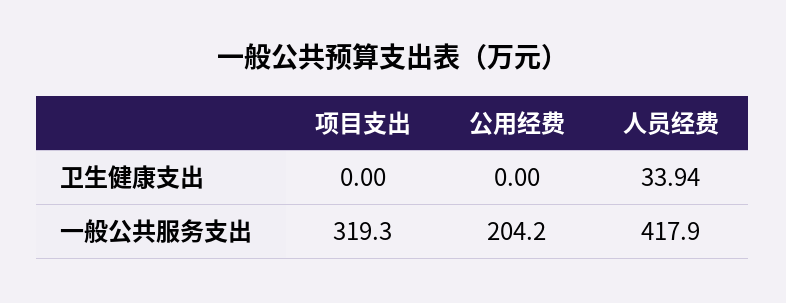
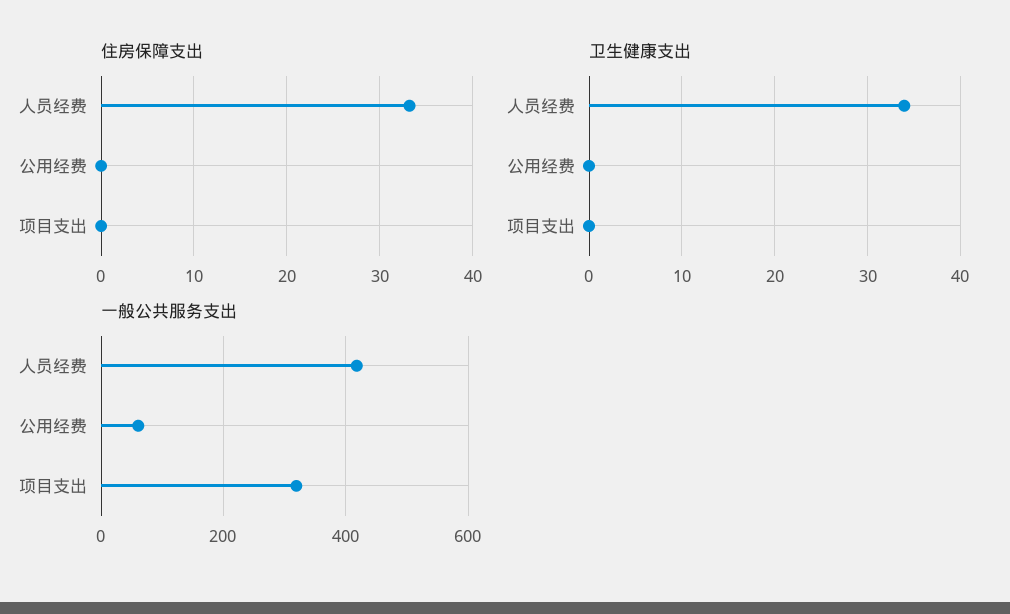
  {
    "卫生健康支出": {
      "项目支出": 0,
      "公用经费": 0,
      "人员经费": 33.94
    },
    "一般公共服务支出": {
      "项目支出": 319.3,
-     "公用经费": 204.2,
+     "公用经费": 60,
      "人员经费": 417.9
-   }
+   },
+   "住房保障支出": {
+     "人员经费": 33,
+     "公用经费": 0,
+     "项目支出": 0
+   }
  }

